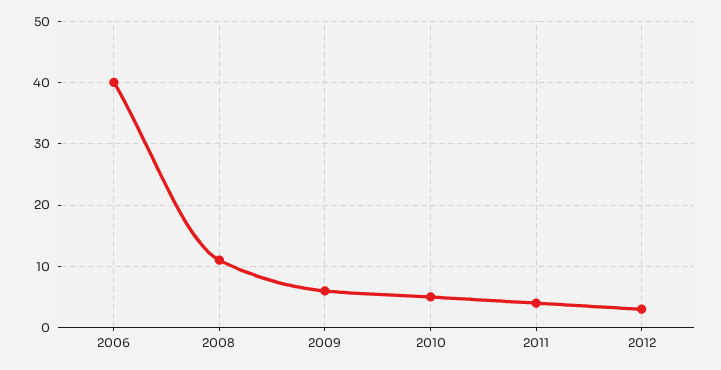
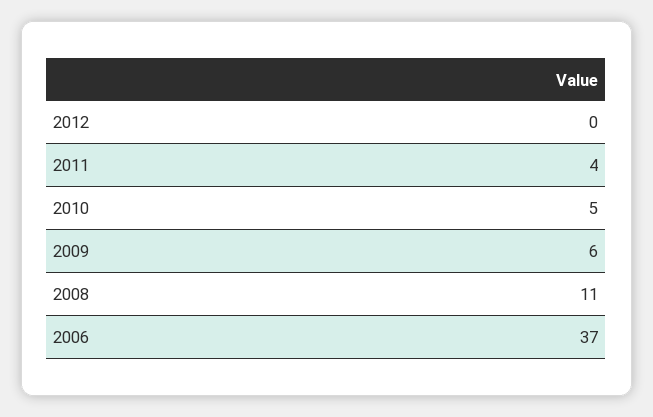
  {
-   "2006": 40,
+   "2006": 37,
    "2008": 11,
    "2009": 6,
    "2010": 5,
    "2011": 4,
-   "2012": 3
+   "2012": 0
  }

